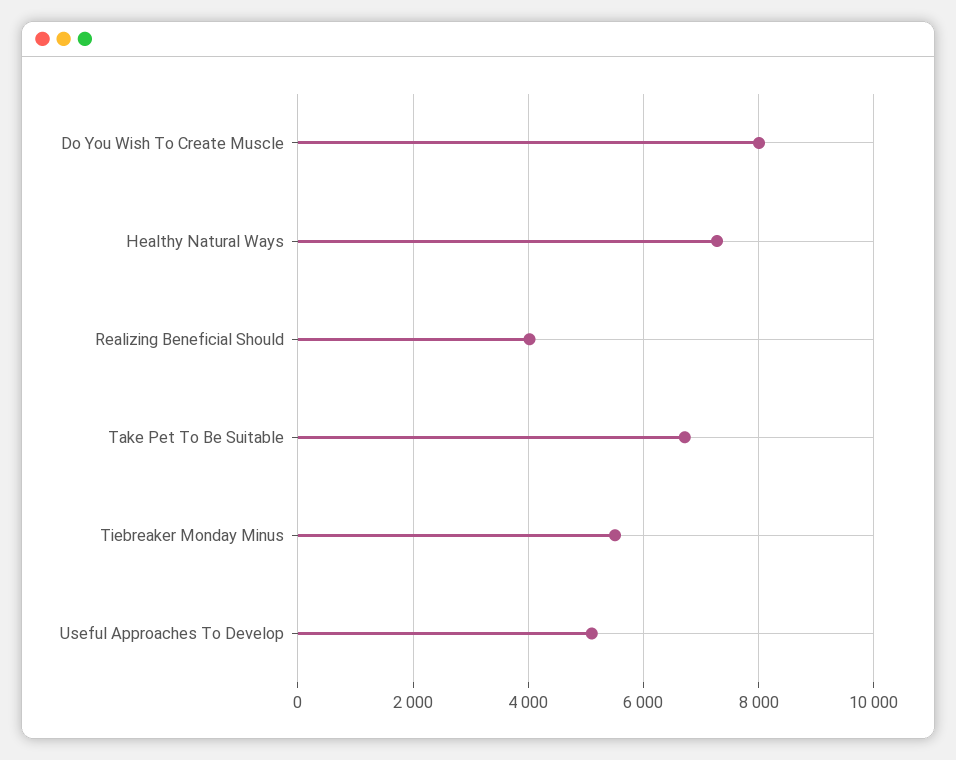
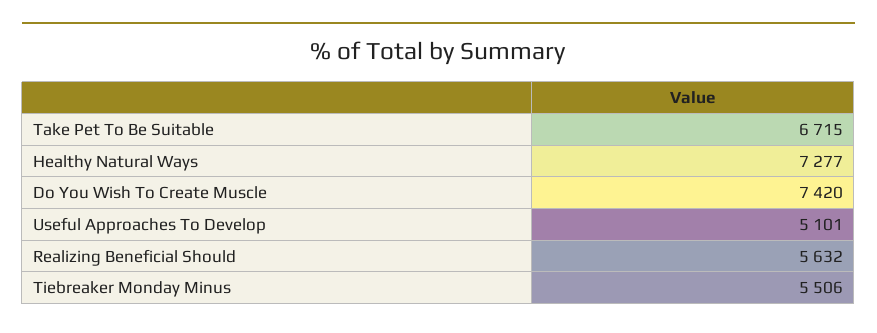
  {
-   "Do You Wish To Create Muscle": 8000,
+   "Do You Wish To Create Muscle": 7420,
    "Healthy Natural Ways": 7277,
-   "Realizing Beneficial Should": 4000,
+   "Realizing Beneficial Should": 5632,
    "Take Pet To Be Suitable": 6715,
    "Tiebreaker Monday Minus": 5506,
    "Useful Approaches To Develop": 5101
  }

